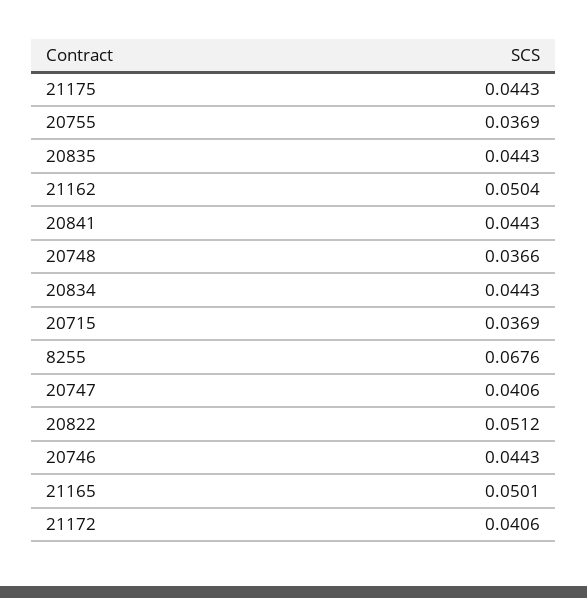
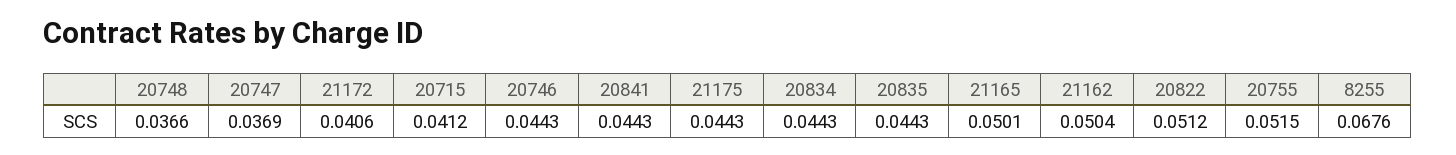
  {
    "21175": 0.0443,
-   "20755": 0.0369,
+   "20755": 0.0515,
    "20835": 0.0443,
    "21162": 0.0504,
    "20841": 0.0443,
    "20748": 0.0366,
    "20834": 0.0443,
-   "20715": 0.0369,
+   "20715": 0.0412,
    "8255": 0.0676,
-   "20747": 0.0406,
+   "20747": 0.0369,
    "20822": 0.0512,
    "20746": 0.0443,
    "21165": 0.0501,
    "21172": 0.0406
  }

